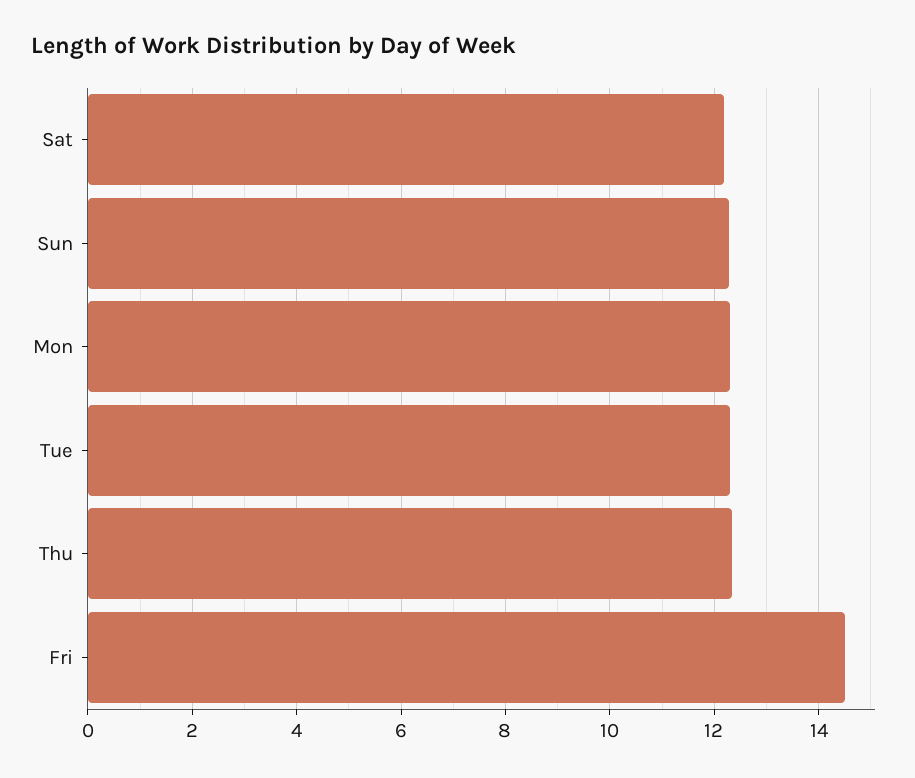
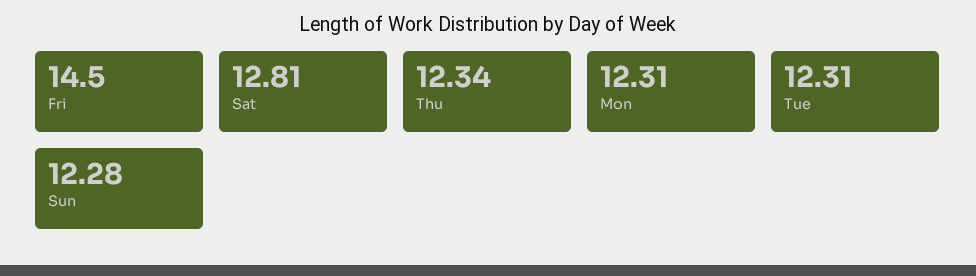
  {
-   "Sat": 12.2,
+   "Sat": 12.81,
    "Sun": 12.28,
    "Mon": 12.31,
    "Tue": 12.31,
    "Thu": 12.34,
    "Fri": 14.5
  }

